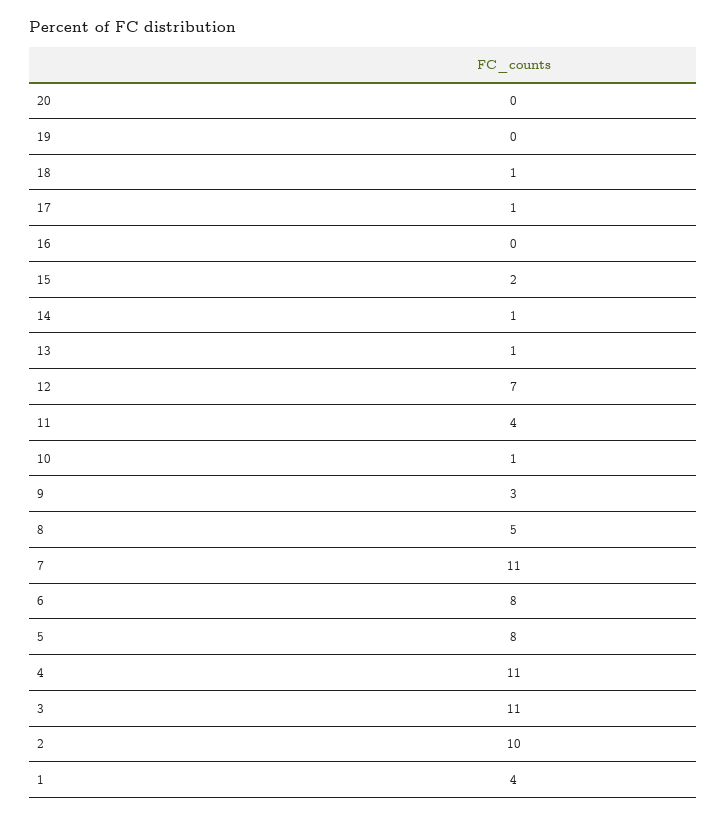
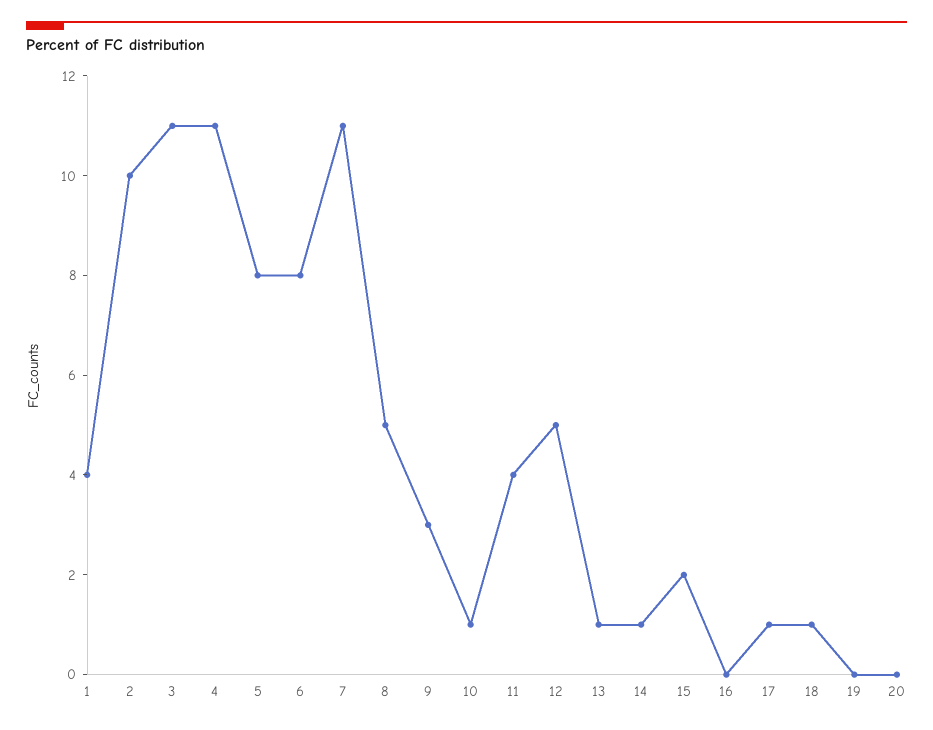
  {
    "20": 0,
    "19": 0,
    "18": 1,
    "17": 1,
    "16": 0,
    "15": 2,
    "14": 1,
    "13": 1,
-   "12": 7,
+   "12": 5,
    "11": 4,
    "10": 1,
    "9": 3,
    "8": 5,
    "7": 11,
    "6": 8,
    "5": 8,
    "4": 11,
    "3": 11,
    "2": 10,
    "1": 4
  }

